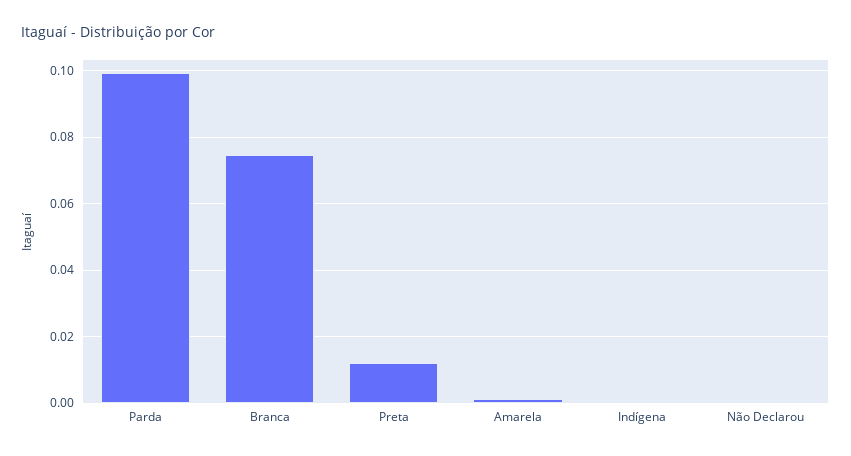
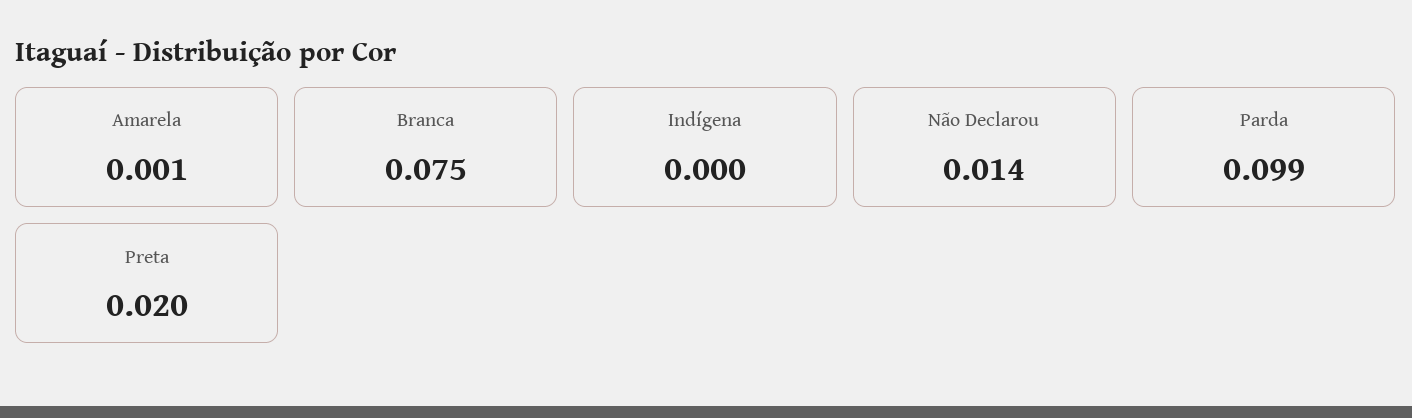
  {
    "Parda": 0.099,
    "Branca": 0.075,
-   "Preta": 0.012,
+   "Preta": 0.02,
    "Amarela": 0.001,
    "Indígena": 0,
-   "Não Declarou": 0
+   "Não Declarou": 0.014
  }

